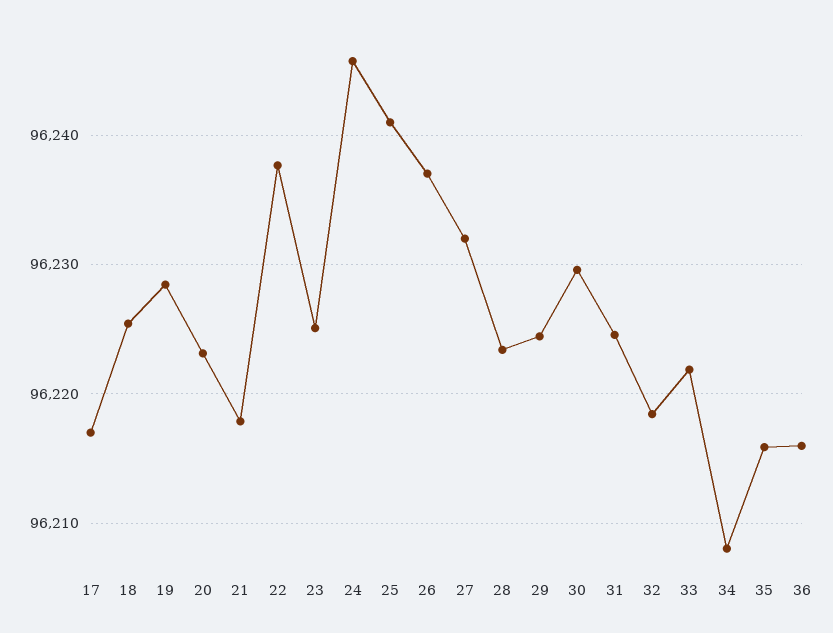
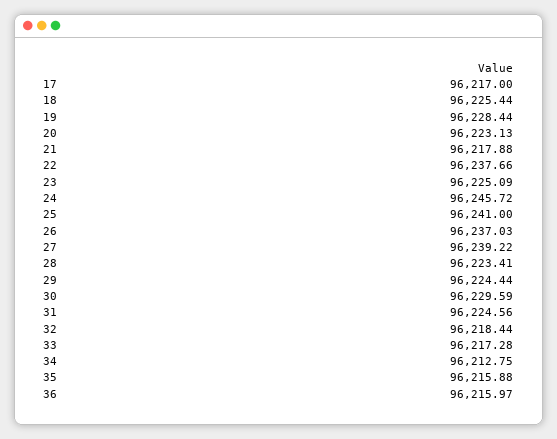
  {
    "17": 96217,
    "18": 96225.44,
    "19": 96228.44,
    "20": 96223.13,
    "21": 96217.88,
    "22": 96237.66,
    "23": 96225.09,
    "24": 96245.72,
    "25": 96241,
    "26": 96237.03,
-   "27": 96232,
+   "27": 96239.22,
    "28": 96223.41,
    "29": 96224.44,
    "30": 96229.59,
    "31": 96224.56,
    "32": 96218.44,
-   "33": 96222,
+   "33": 96217.28,
-   "34": 96208,
+   "34": 96212.75,
    "35": 96215.88,
    "36": 96215.97
  }

